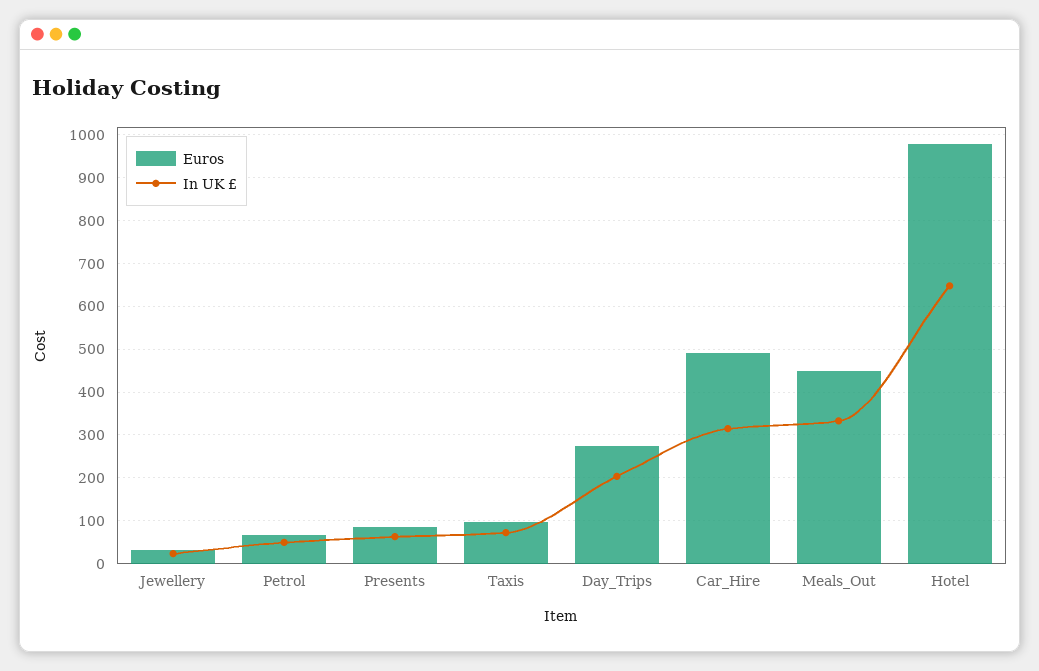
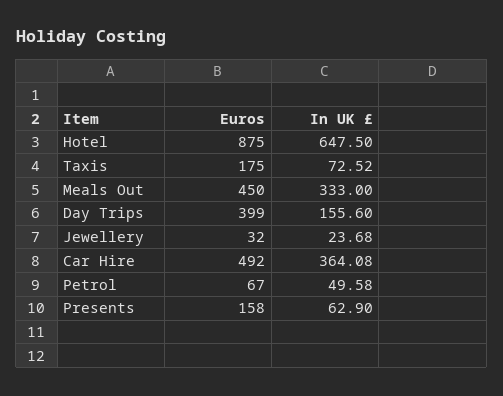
  {
    "Euros": {
      "Jewellery": 32,
      "Petrol": 67,
-     "Presents": 80,
+     "Presents": 158,
-     "Taxis": 100,
+     "Taxis": 175,
-     "Day_Trips": 280,
+     "Day_Trips": 399,
      "Car_Hire": 492,
      "Meals_Out": 450,
-     "Hotel": 980
+     "Hotel": 875
    },
    "In UK £": {
      "Jewellery": 23.68,
      "Petrol": 49.58,
      "Presents": 62.9,
      "Taxis": 72.52,
-     "Day_Trips": 200,
+     "Day_Trips": 155.6,
-     "Car_Hire": 320,
+     "Car_Hire": 364.08,
      "Meals_Out": 333,
      "Hotel": 647.5
    }
  }

